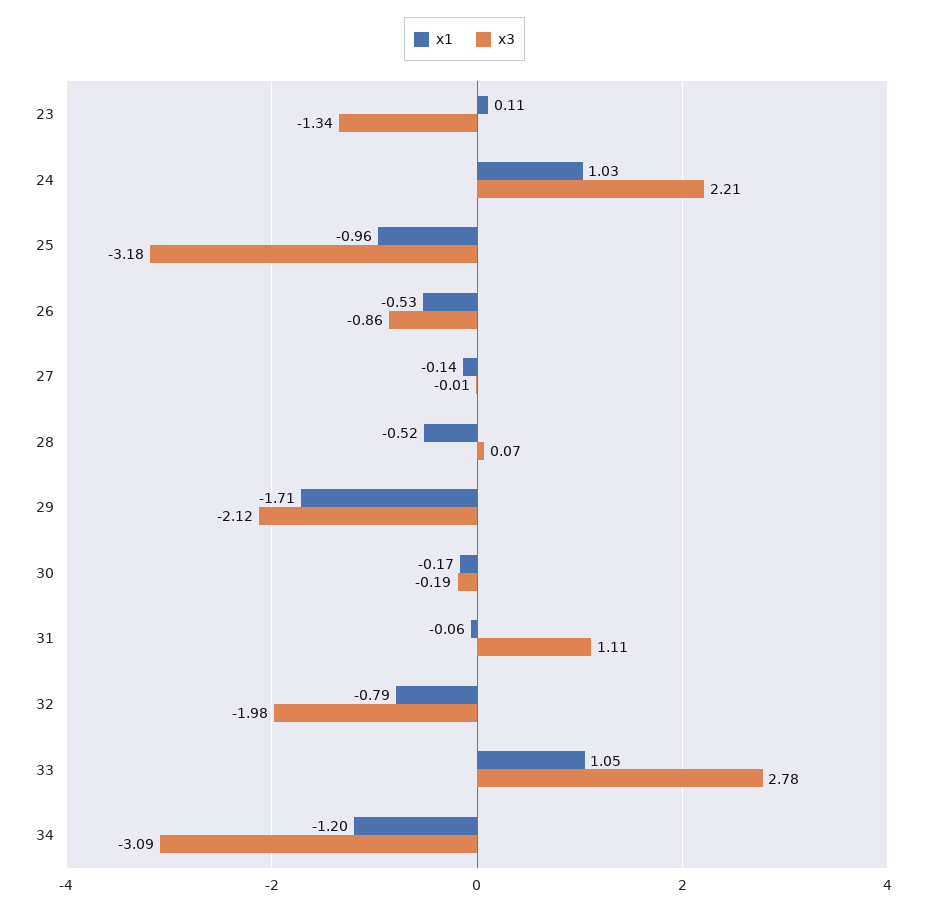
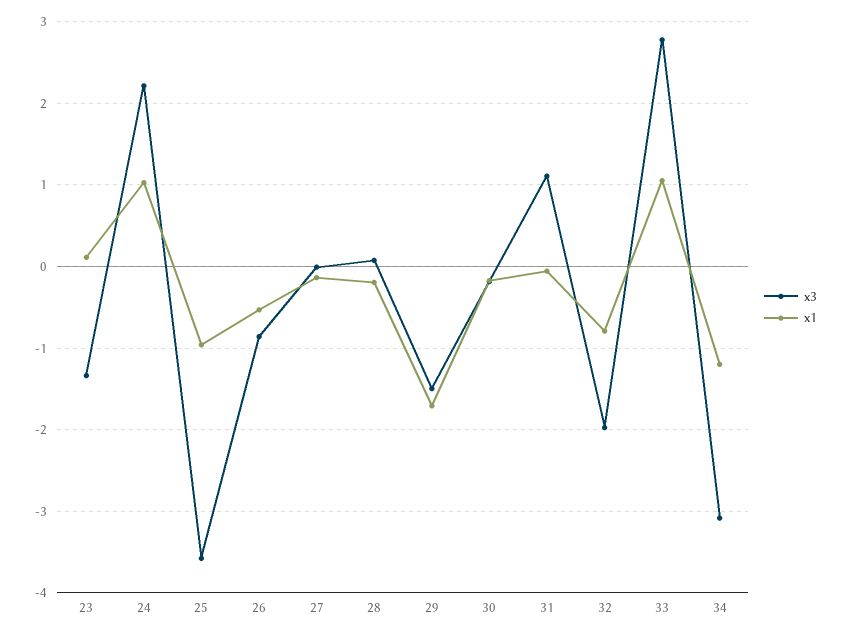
  {
    "x1": {
      "23": 0.11,
      "24": 1.03,
      "25": -0.96,
      "26": -0.53,
      "27": -0.14,
-     "28": -0.52,
+     "28": -0.2,
      "29": -1.71,
      "30": -0.17,
      "31": -0.06,
      "32": -0.79,
      "33": 1.05,
      "34": -1.2
    },
    "x3": {
      "23": -1.34,
      "24": 2.21,
-     "25": -3.18,
+     "25": -3.6,
      "26": -0.86,
      "27": -0.01,
      "28": 0.07,
-     "29": -2.12,
+     "29": -1.5,
      "30": -0.19,
      "31": 1.11,
      "32": -1.98,
      "33": 2.78,
      "34": -3.09
    }
  }

